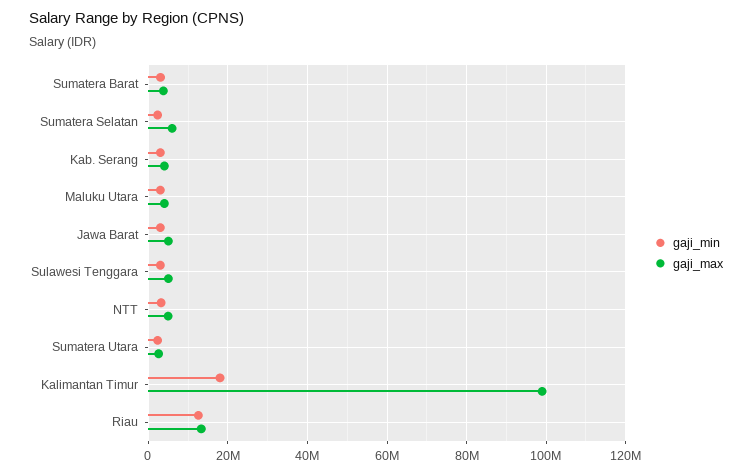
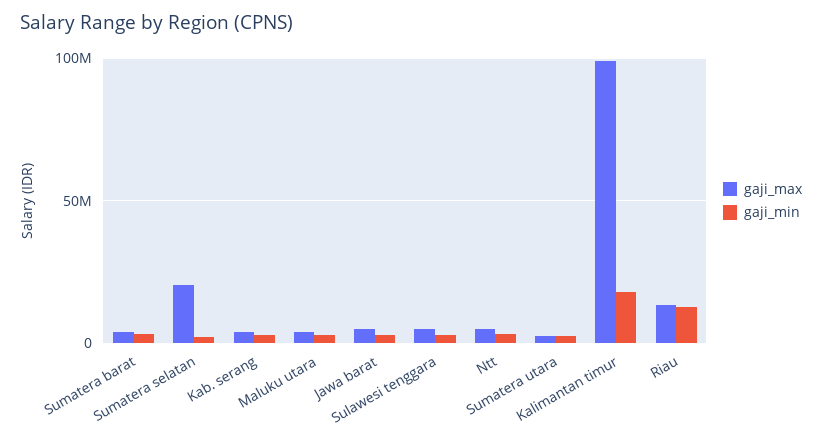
  {
    "gaji_min": {
      "Sumatera Barat": 4000000,
      "Sumatera Selatan": 2000000,
      "Kab. Serang": 4000000,
      "Maluku Utara": 4000000,
      "Jawa Barat": 4000000,
      "Sulawesi Tenggara": 4000000,
      "NTT": 4000000,
      "Sumatera Utara": 2000000,
      "Kalimantan Timur": 18000000,
      "Riau": 12000000
    },
    "gaji_max": {
      "Sumatera Barat": 4000000,
-     "Sumatera Selatan": 6000000,
+     "Sumatera Selatan": 20000000,
      "Kab. Serang": 4000000,
      "Maluku Utara": 4000000,
      "Jawa Barat": 6000000,
      "Sulawesi Tenggara": 6000000,
      "NTT": 4000000,
      "Sumatera Utara": 2000000,
      "Kalimantan Timur": 100000000,
      "Riau": 14000000
    }
  }

